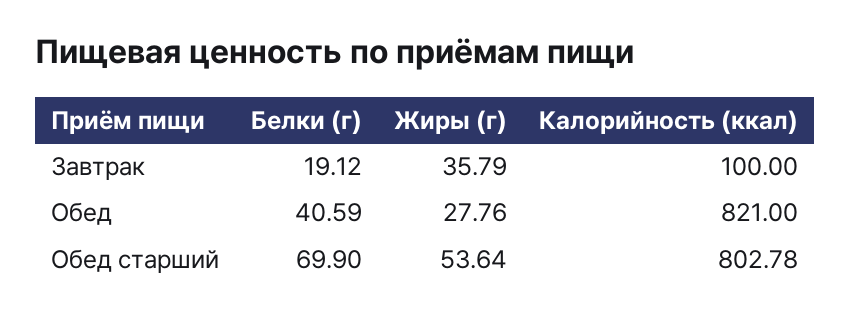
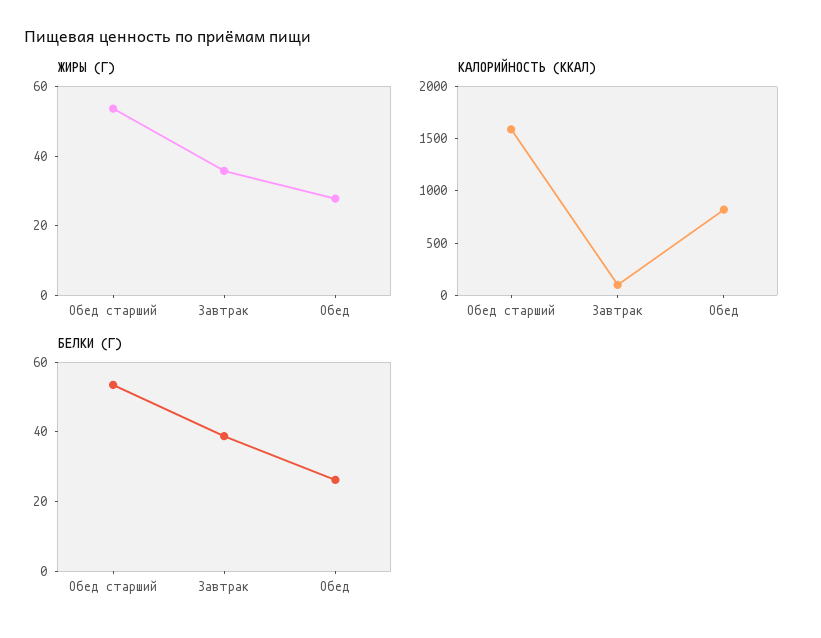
  {
    "Белки (г)": {
-     "Завтрак": 19.12,
+     "Завтрак": 40,
-     "Обед": 40.59,
+     "Обед": 25,
-     "Обед старший": 69.9
+     "Обед старший": 55
    },
    "Жиры (г)": {
      "Завтрак": 35.79,
      "Обед": 27.76,
      "Обед старший": 53.64
    },
    "Калорийность (ккал)": {
      "Завтрак": 100,
      "Обед": 821,
-     "Обед старший": 802.78
+     "Обед старший": 1600
    }
  }

